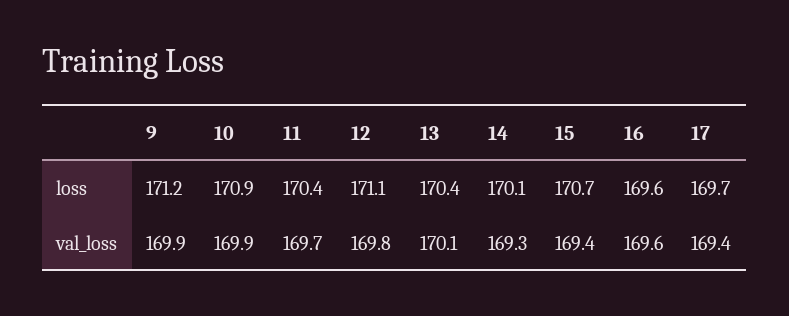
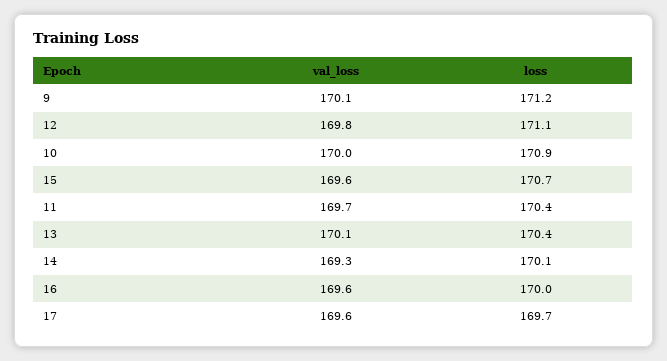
  {
    "9": {
      "loss": 171.2,
-     "val_loss": 169.9
+     "val_loss": 170.1
    },
    "10": {
      "loss": 170.9,
-     "val_loss": 169.9
+     "val_loss": 170
    },
    "11": {
      "loss": 170.4,
      "val_loss": 169.7
    },
    "12": {
      "loss": 171.1,
      "val_loss": 169.8
    },
    "13": {
      "loss": 170.4,
      "val_loss": 170.1
    },
    "14": {
      "loss": 170.1,
      "val_loss": 169.3
    },
    "15": {
      "loss": 170.7,
-     "val_loss": 169.4
+     "val_loss": 169.6
    },
    "16": {
-     "loss": 169.6,
+     "loss": 170,
      "val_loss": 169.6
    },
    "17": {
      "loss": 169.7,
-     "val_loss": 169.4
+     "val_loss": 169.6
    }
  }

